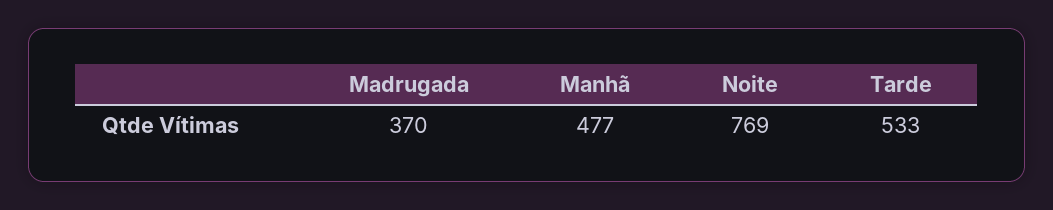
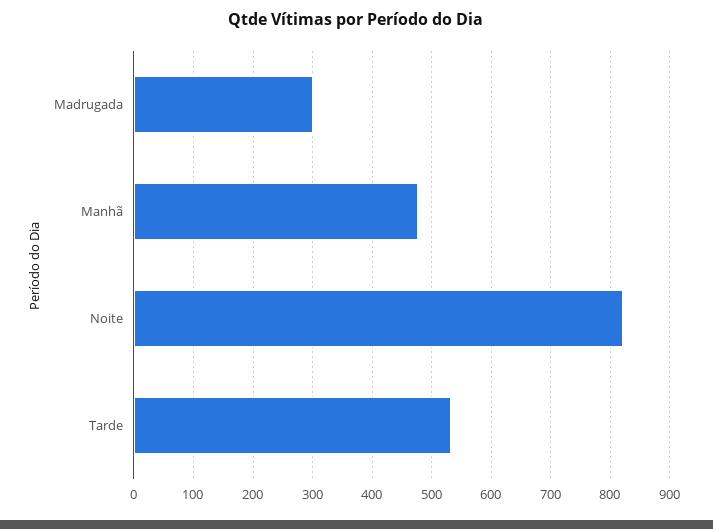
  {
-   "Madrugada": 370,
+   "Madrugada": 300,
    "Manhã": 477,
-   "Noite": 769,
+   "Noite": 820,
    "Tarde": 533
  }

